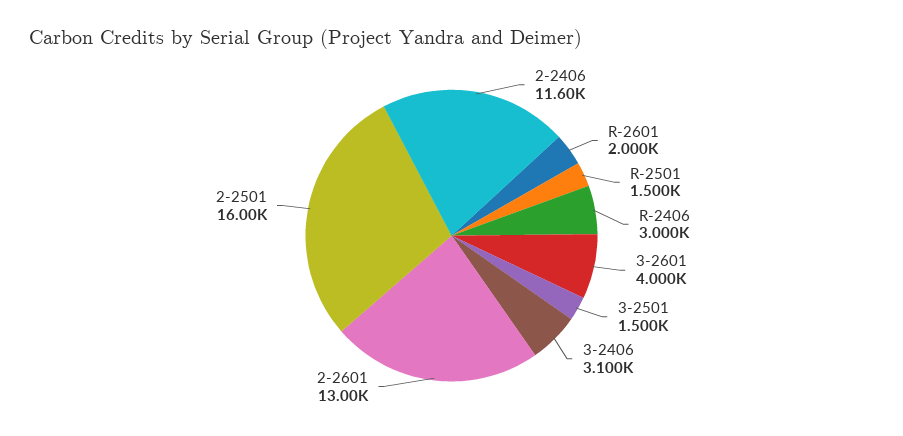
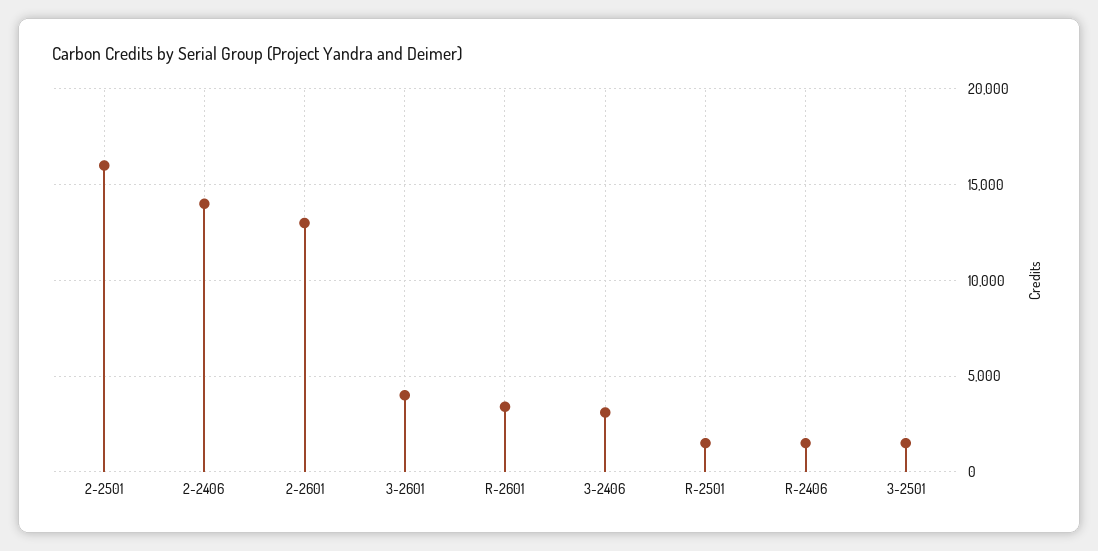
  {
-   "2-2406": 11600,
+   "2-2406": 14000,
-   "R-2601": 2000,
+   "R-2601": 3500,
    "R-2501": 1500,
-   "R-2406": 3000,
+   "R-2406": 1500,
    "3-2601": 4000,
    "3-2501": 1500,
    "3-2406": 3100,
    "2-2601": 13000,
    "2-2501": 16000
  }

